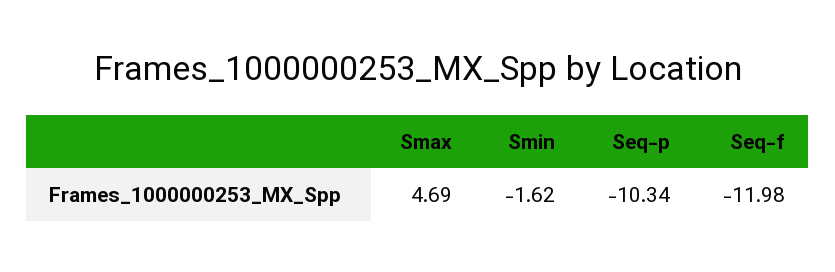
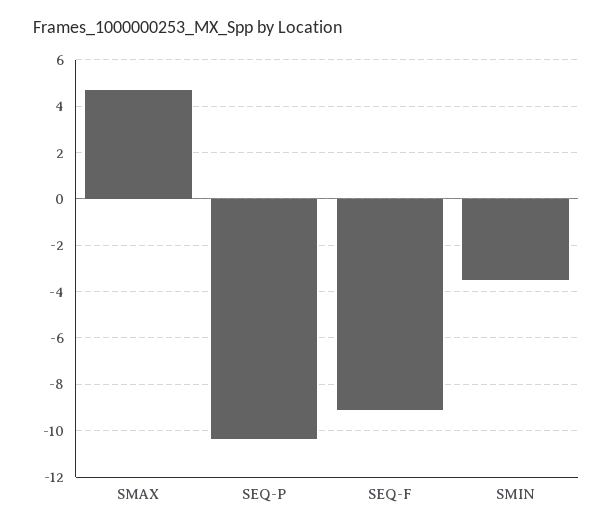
  {
    "Smax": 4.69,
-   "Smin": -1.62,
+   "Smin": -3.5,
    "Seq-p": -10.34,
-   "Seq-f": -11.98
+   "Seq-f": -9
  }

